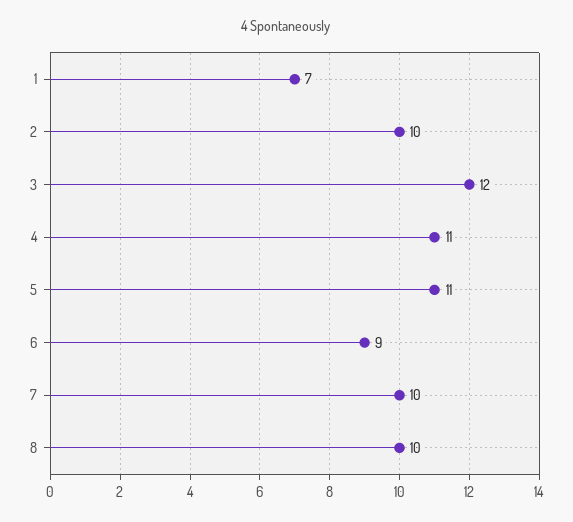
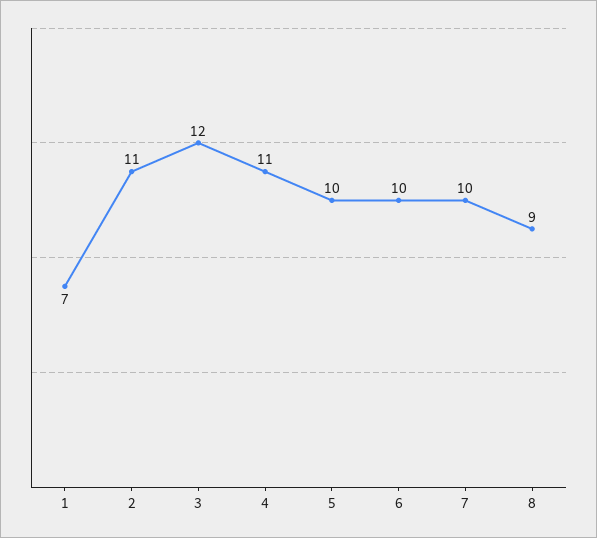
  {
    "1": 7,
-   "2": 10,
+   "2": 11,
    "3": 12,
    "4": 11,
-   "5": 11,
+   "5": 10,
-   "6": 9,
+   "6": 10,
    "7": 10,
-   "8": 10
+   "8": 9
  }

